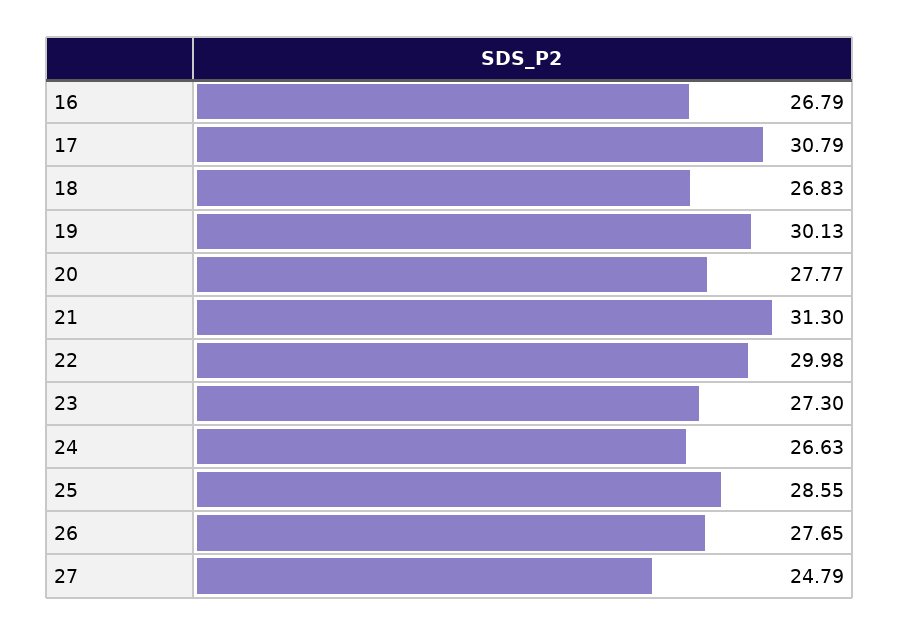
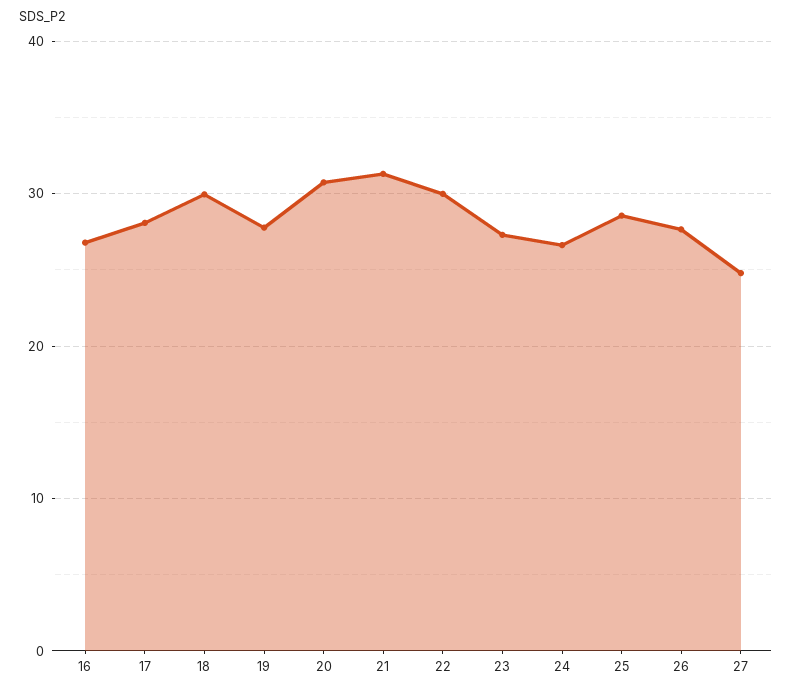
  {
    "16": 26.79,
-   "17": 30.79,
+   "17": 28,
-   "18": 26.83,
+   "18": 30,
-   "19": 30.13,
+   "19": 28,
-   "20": 27.77,
+   "20": 31,
    "21": 31.3,
    "22": 29.98,
    "23": 27.3,
    "24": 26.63,
    "25": 28.55,
    "26": 27.65,
    "27": 24.79
  }

